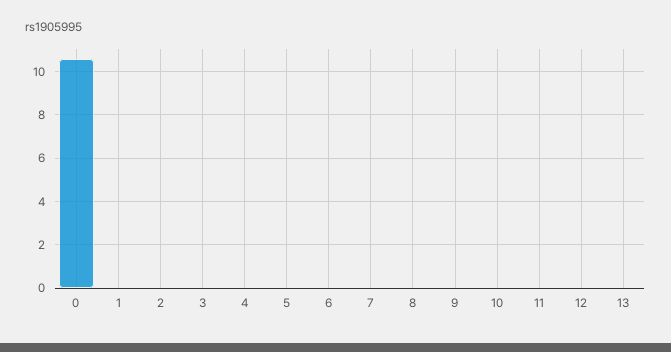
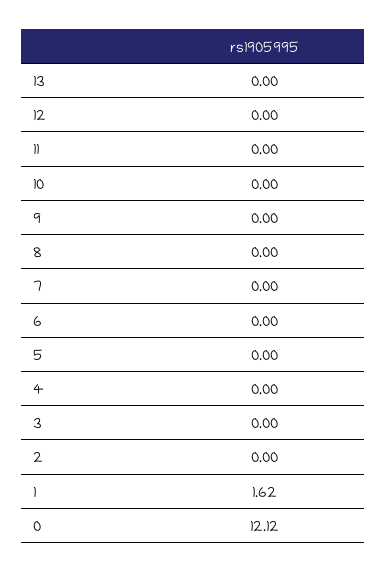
  {
-   "0": 10.5,
+   "0": 12.12,
-   "1": 0,
+   "1": 1.62,
    "2": 0,
    "3": 0,
    "4": 0,
    "5": 0,
    "6": 0,
    "7": 0,
    "8": 0,
    "9": 0,
    "10": 0,
    "11": 0,
    "12": 0,
    "13": 0
  }

